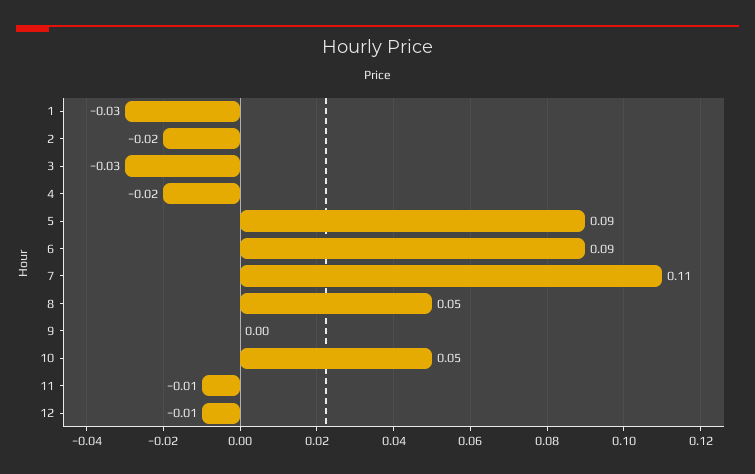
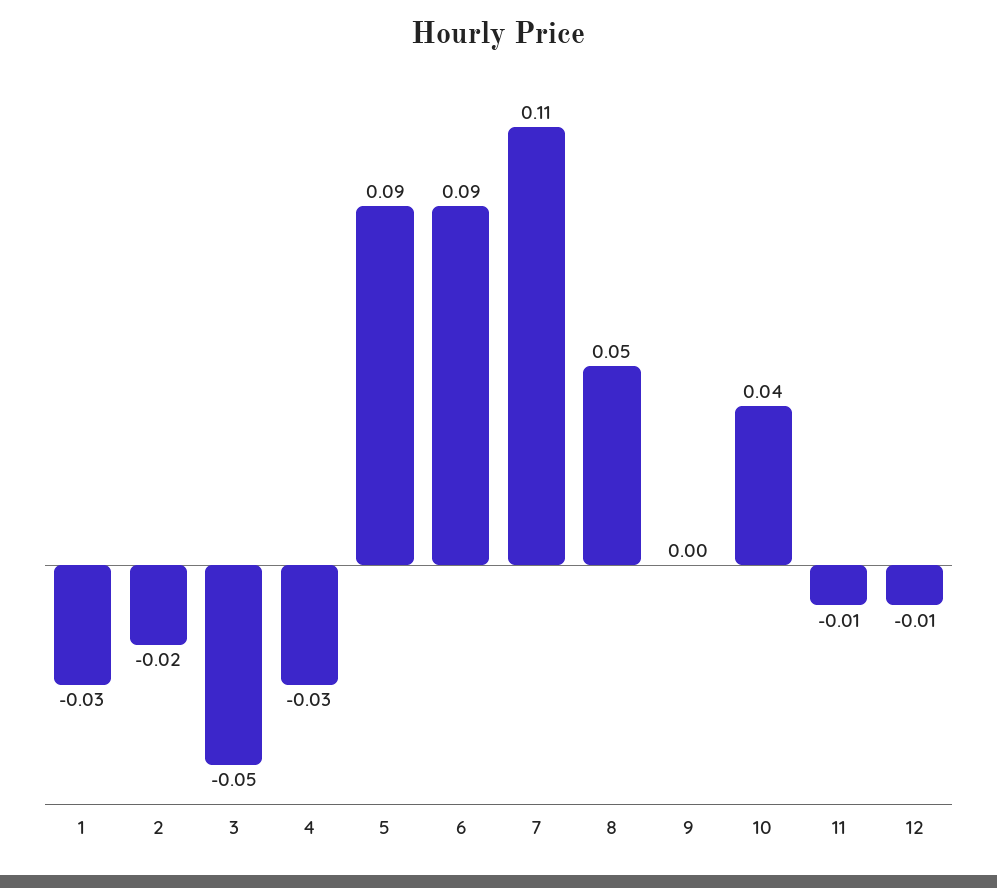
  {
    "1": -0.03,
    "2": -0.02,
-   "3": -0.03,
+   "3": -0.05,
-   "4": -0.02,
+   "4": -0.03,
    "5": 0.09,
    "6": 0.09,
    "7": 0.11,
    "8": 0.05,
    "9": 0,
-   "10": 0.05,
+   "10": 0.04,
    "11": -0.01,
    "12": -0.01
  }

